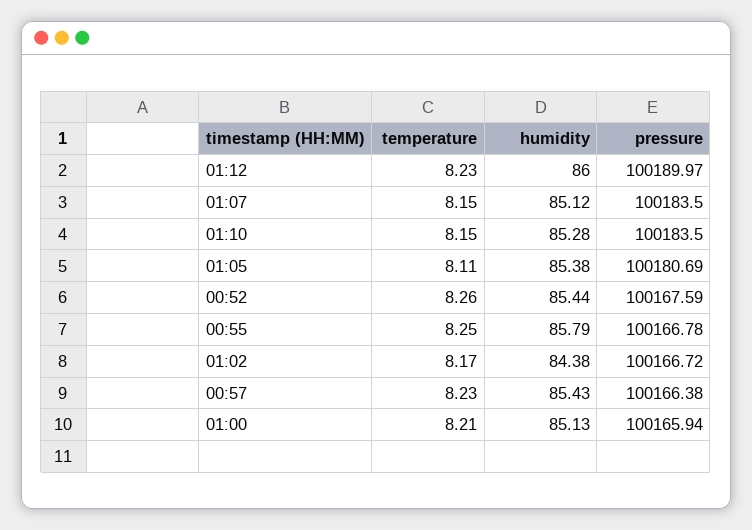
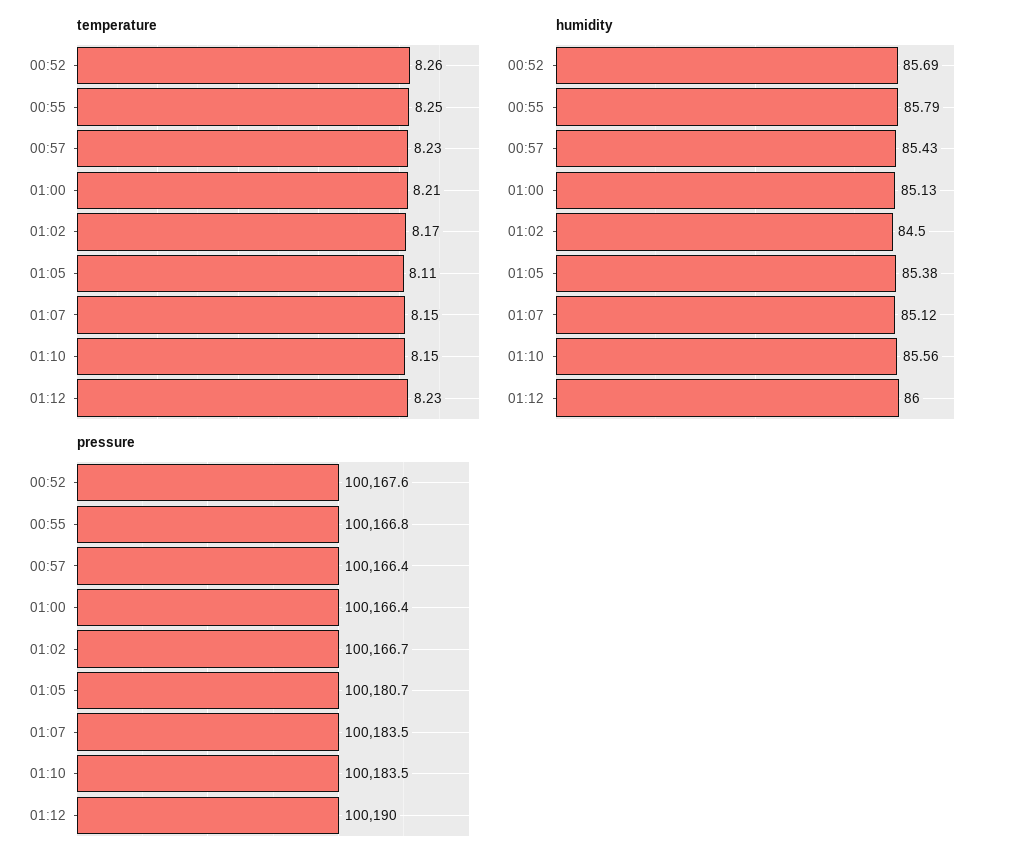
  {
    "temperature": {
      "01:12": 8.23,
      "01:07": 8.15,
      "01:10": 8.15,
      "01:05": 8.11,
      "00:52": 8.26,
      "00:55": 8.25,
      "01:02": 8.17,
      "00:57": 8.23,
      "01:00": 8.21
    },
    "humidity": {
      "01:12": 86,
      "01:07": 85.12,
-     "01:10": 85.28,
+     "01:10": 85.56,
      "01:05": 85.38,
-     "00:52": 85.44,
+     "00:52": 85.69,
      "00:55": 85.79,
-     "01:02": 84.38,
+     "01:02": 84.5,
      "00:57": 85.43,
      "01:00": 85.13
    },
    "pressure": {
      "01:12": 100189.97,
      "01:07": 100183.5,
      "01:10": 100183.5,
      "01:05": 100180.69,
      "00:52": 100167.59,
      "00:55": 100166.78,
      "01:02": 100166.72,
      "00:57": 100166.38,
-     "01:00": 100165.94
+     "01:00": 100166.4
    }
  }

